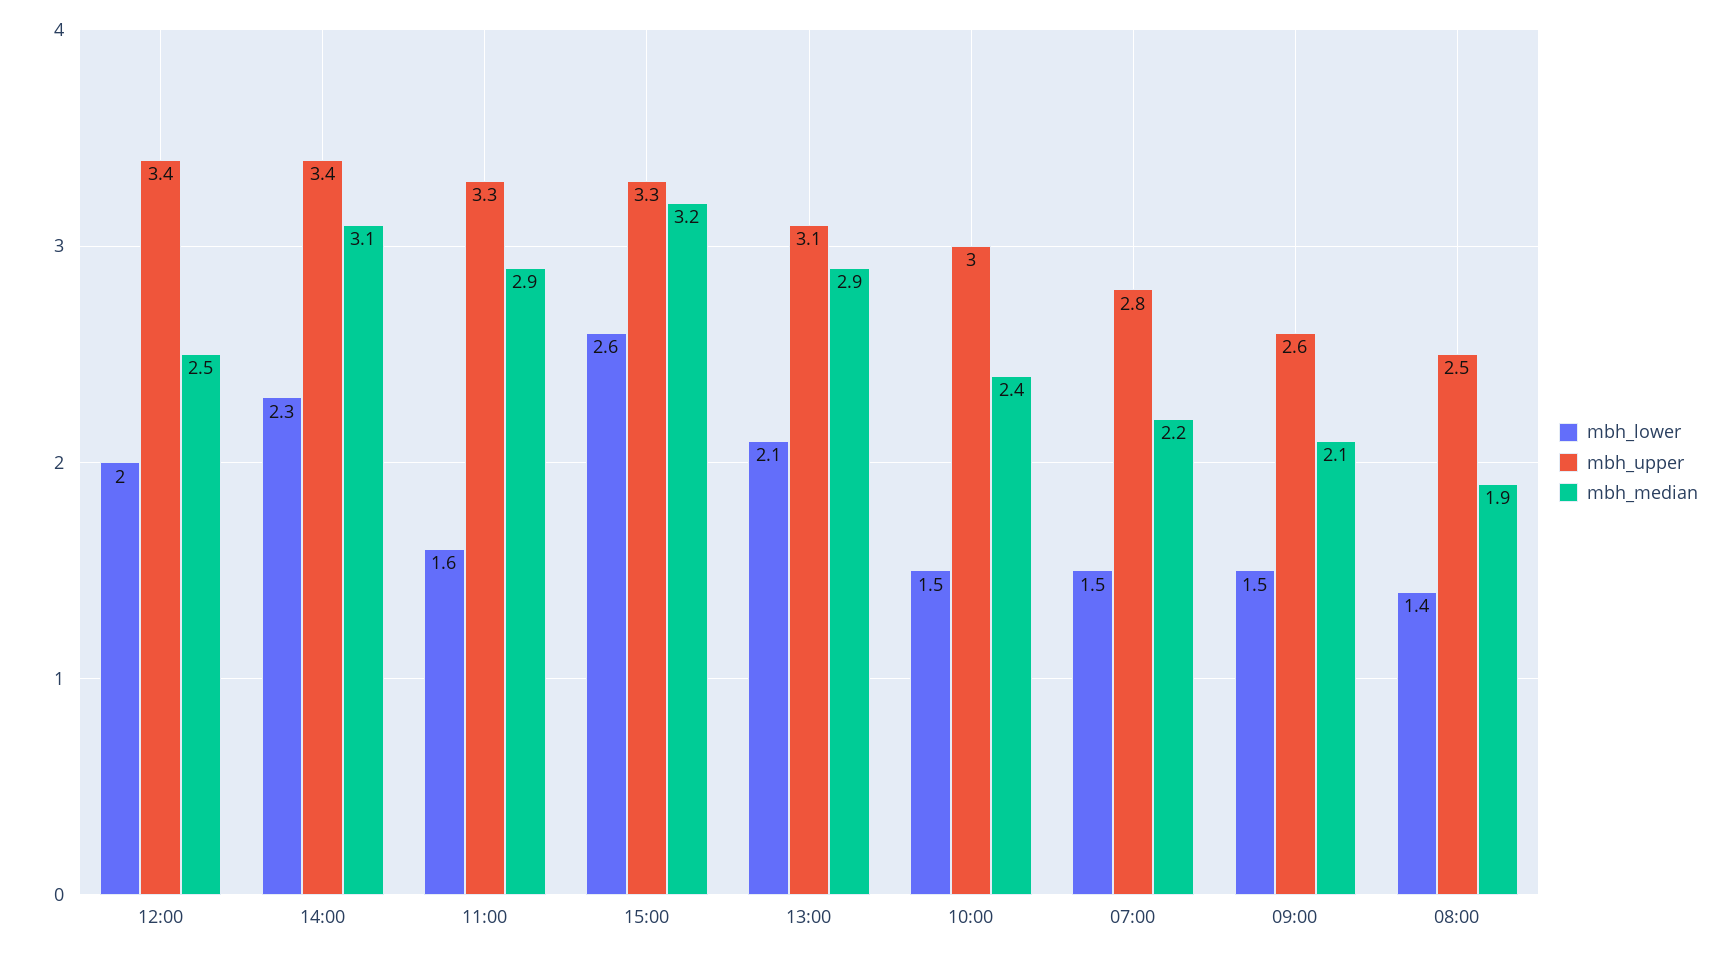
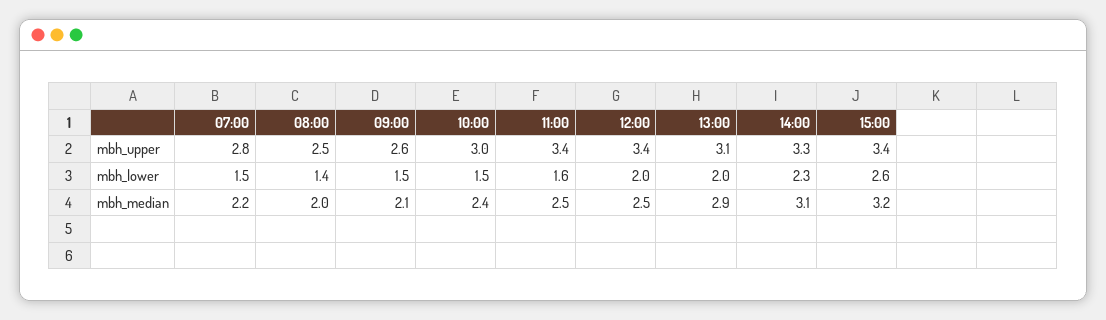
  {
    "mbh_lower": {
      "12:00": 2,
      "14:00": 2.3,
      "11:00": 1.6,
      "15:00": 2.6,
-     "13:00": 2.1,
+     "13:00": 2,
      "10:00": 1.5,
      "07:00": 1.5,
      "09:00": 1.5,
      "08:00": 1.4
    },
    "mbh_upper": {
      "12:00": 3.4,
-     "14:00": 3.4,
+     "14:00": 3.3,
-     "11:00": 3.3,
+     "11:00": 3.4,
-     "15:00": 3.3,
+     "15:00": 3.4,
      "13:00": 3.1,
      "10:00": 3,
      "07:00": 2.8,
      "09:00": 2.6,
      "08:00": 2.5
    },
    "mbh_median": {
      "12:00": 2.5,
      "14:00": 3.1,
-     "11:00": 2.9,
+     "11:00": 2.5,
      "15:00": 3.2,
      "13:00": 2.9,
      "10:00": 2.4,
      "07:00": 2.2,
      "09:00": 2.1,
-     "08:00": 1.9
+     "08:00": 2
    }
  }

